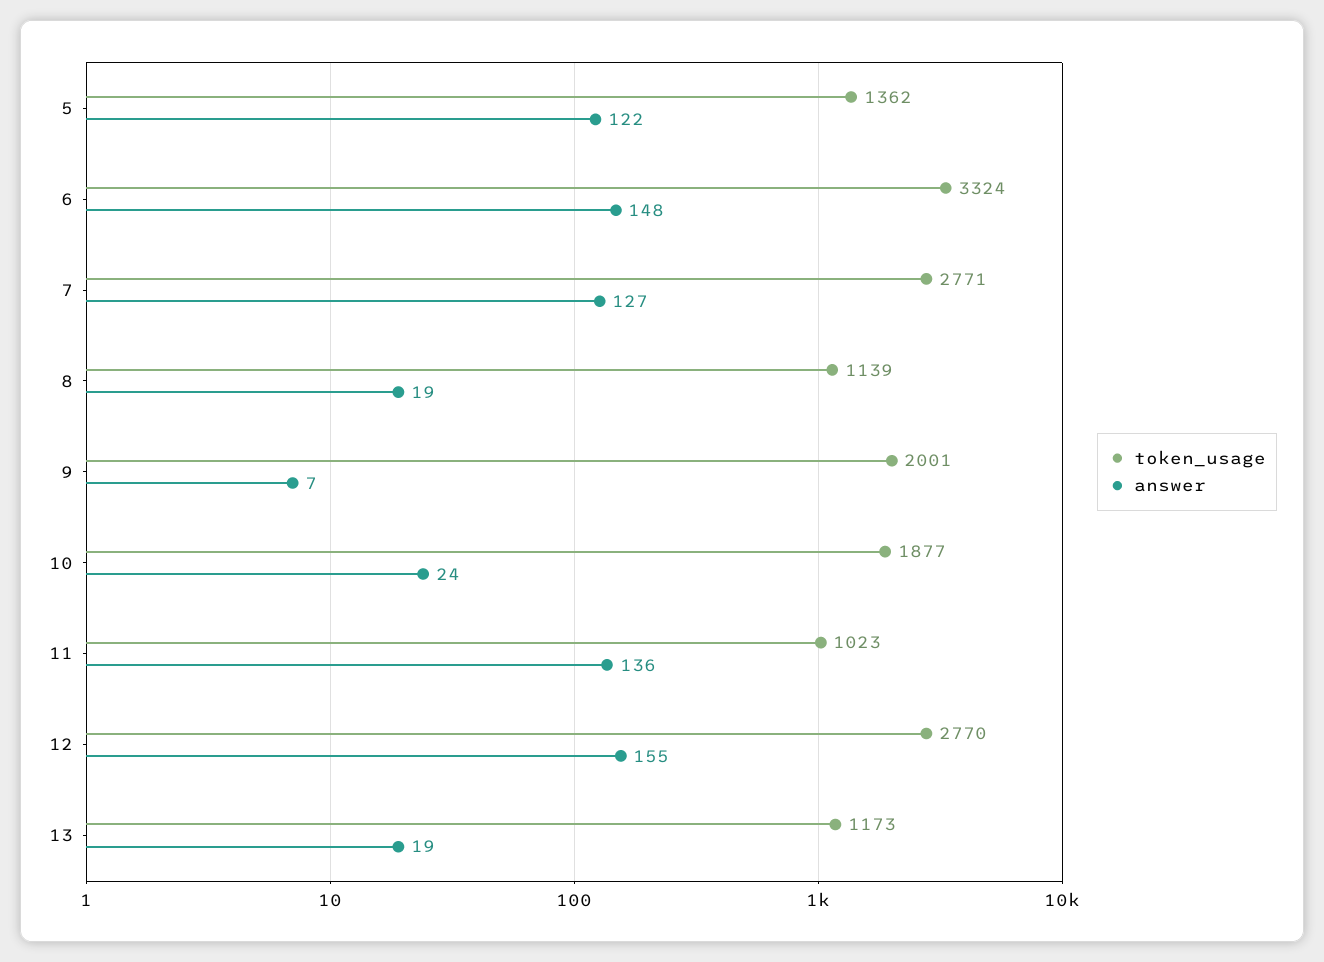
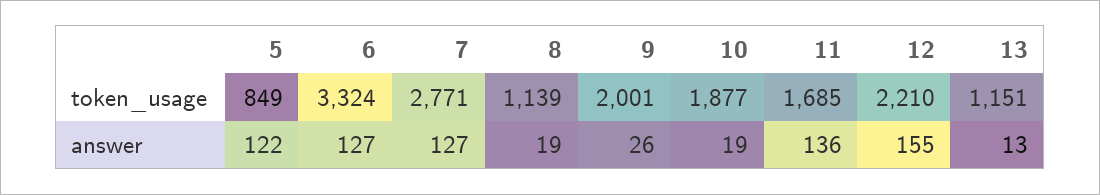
  {
    "token_usage": {
-     "5": 1362,
+     "5": 849,
      "6": 3324,
      "7": 2771,
      "8": 1139,
      "9": 2001,
      "10": 1877,
-     "11": 1023,
+     "11": 1685,
-     "12": 2770,
+     "12": 2210,
-     "13": 1173
+     "13": 1151
    },
    "answer": {
      "5": 122,
-     "6": 148,
+     "6": 127,
      "7": 127,
      "8": 19,
-     "9": 7,
+     "9": 26,
-     "10": 24,
+     "10": 19,
      "11": 136,
      "12": 155,
-     "13": 19
+     "13": 13
    }
  }

